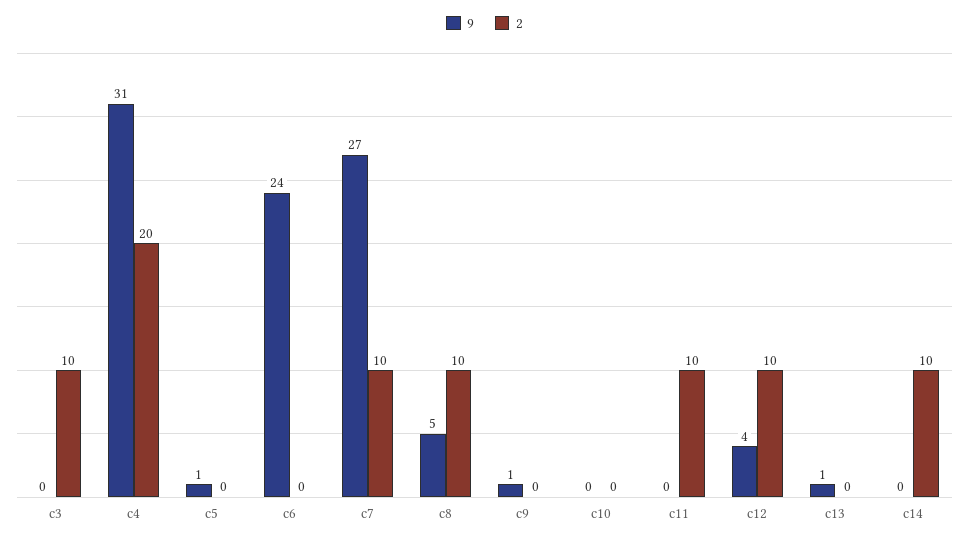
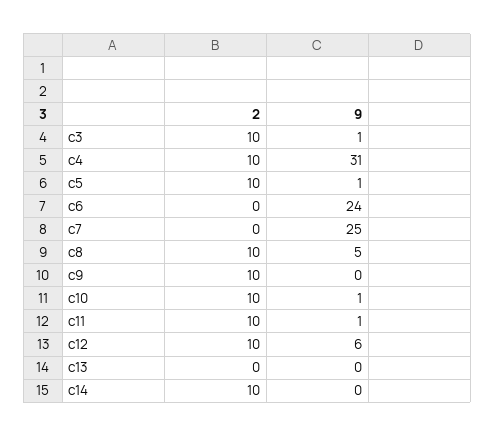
  {
    "9": {
-     "c3": 0,
+     "c3": 1,
      "c4": 31,
      "c5": 1,
      "c6": 24,
-     "c7": 27,
+     "c7": 25,
      "c8": 5,
-     "c9": 1,
+     "c9": 0,
-     "c10": 0,
+     "c10": 1,
-     "c11": 0,
+     "c11": 1,
-     "c12": 4,
+     "c12": 6,
-     "c13": 1,
+     "c13": 0,
      "c14": 0
    },
    "2": {
      "c3": 10,
-     "c4": 20,
+     "c4": 10,
-     "c5": 0,
+     "c5": 10,
      "c6": 0,
-     "c7": 10,
+     "c7": 0,
      "c8": 10,
-     "c9": 0,
+     "c9": 10,
-     "c10": 0,
+     "c10": 10,
      "c11": 10,
      "c12": 10,
      "c13": 0,
      "c14": 10
    }
  }

